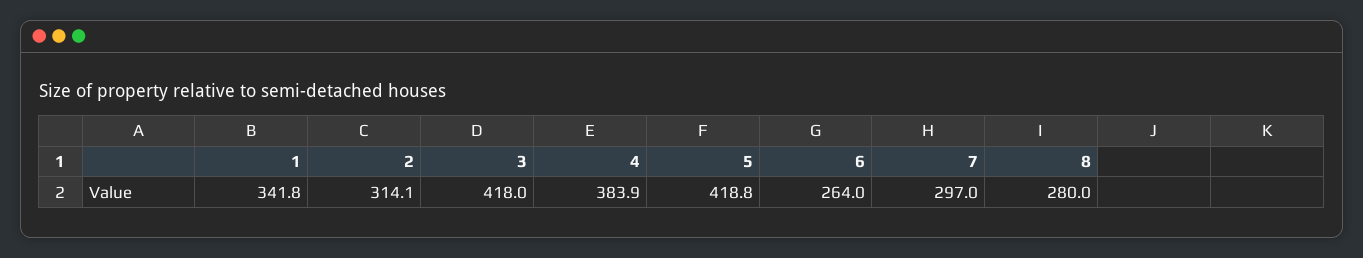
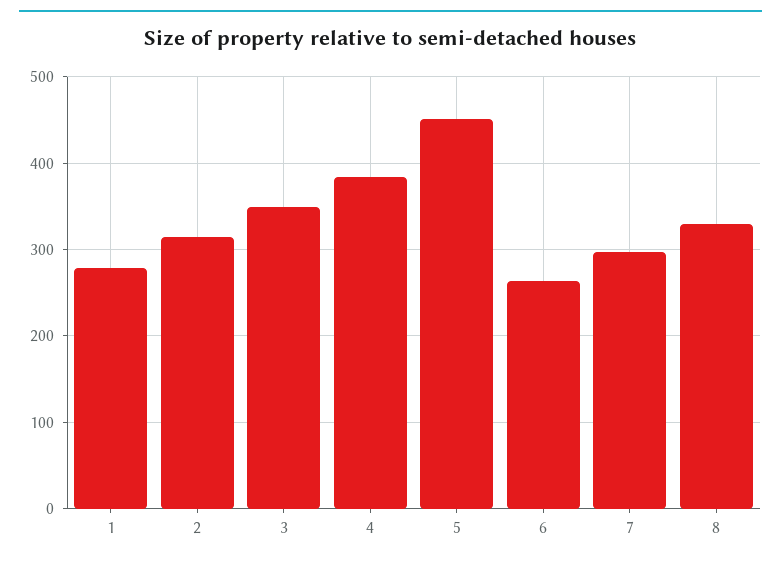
  {
-   "1": 341.8,
+   "1": 280,
    "2": 314.1,
-   "3": 418,
+   "3": 350,
    "4": 383.9,
-   "5": 418.8,
+   "5": 450,
    "6": 264,
    "7": 297,
-   "8": 280
+   "8": 330
  }

